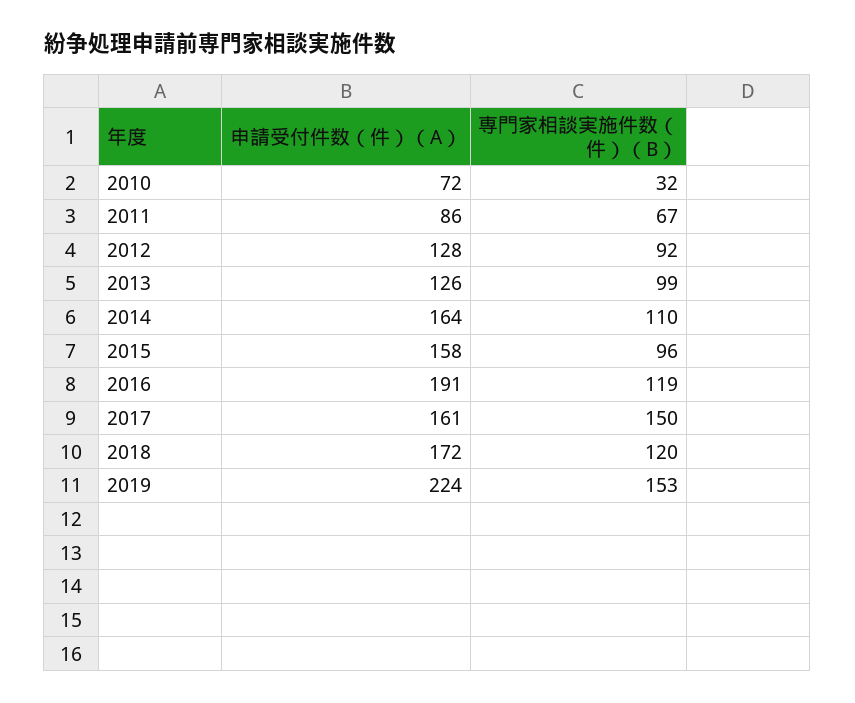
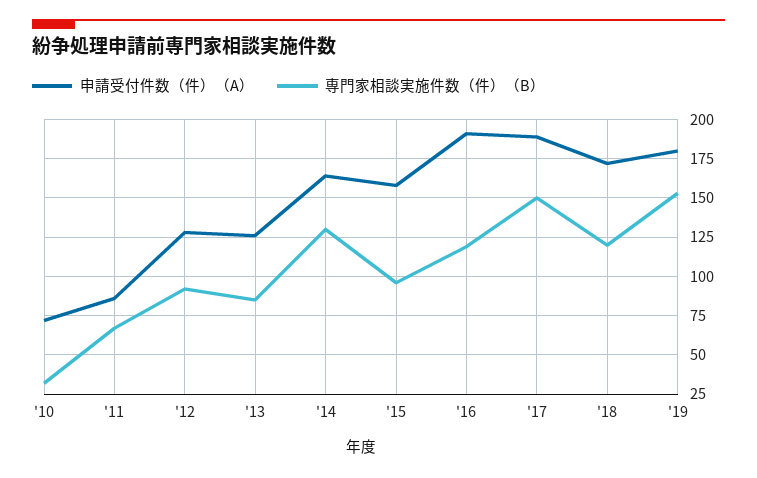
  {
    "申請受付件数（件）（A）": {
      "2010": 72,
      "2011": 86,
      "2012": 128,
      "2013": 126,
      "2014": 164,
      "2015": 158,
      "2016": 191,
-     "2017": 161,
+     "2017": 190,
      "2018": 172,
-     "2019": 224
+     "2019": 180
    },
    "専門家相談実施件数（件）（B）": {
      "2010": 32,
      "2011": 67,
      "2012": 92,
-     "2013": 99,
+     "2013": 85,
-     "2014": 110,
+     "2014": 130,
      "2015": 96,
      "2016": 119,
      "2017": 150,
      "2018": 120,
      "2019": 153
    }
  }

